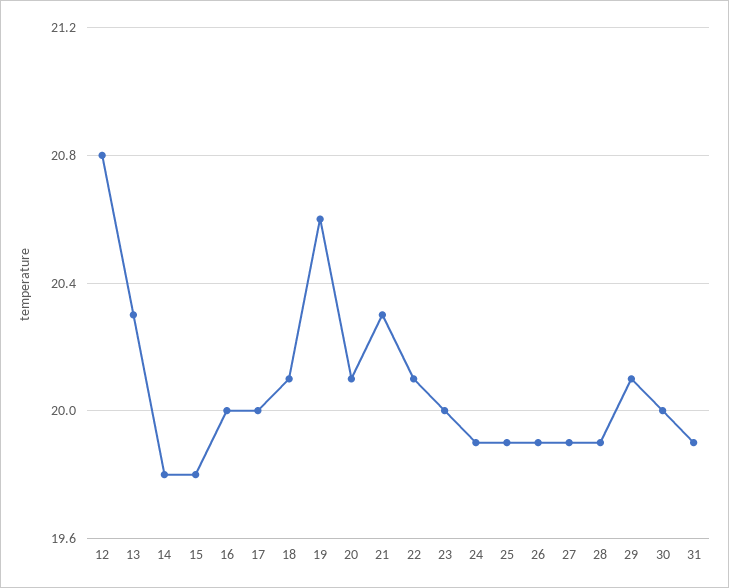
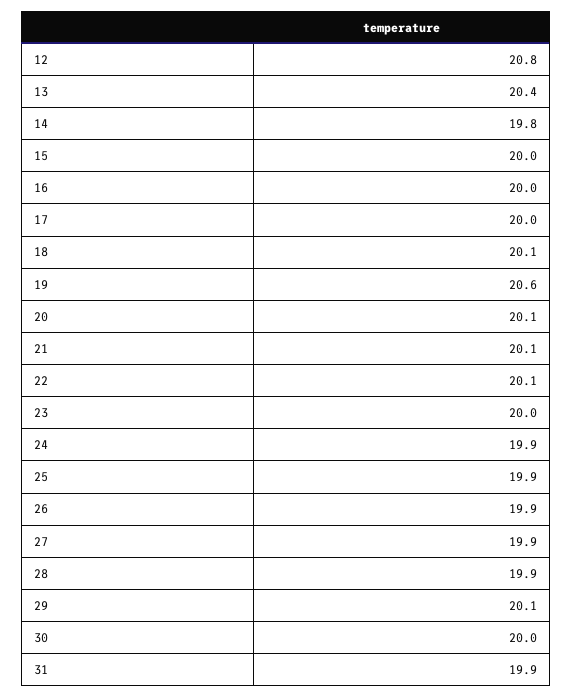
  {
    "12": 20.8,
-   "13": 20.3,
+   "13": 20.4,
    "14": 19.8,
-   "15": 19.8,
+   "15": 20,
    "16": 20,
    "17": 20,
    "18": 20.1,
    "19": 20.6,
    "20": 20.1,
-   "21": 20.3,
+   "21": 20.1,
    "22": 20.1,
    "23": 20,
    "24": 19.9,
    "25": 19.9,
    "26": 19.9,
    "27": 19.9,
    "28": 19.9,
    "29": 20.1,
    "30": 20,
    "31": 19.9
  }

